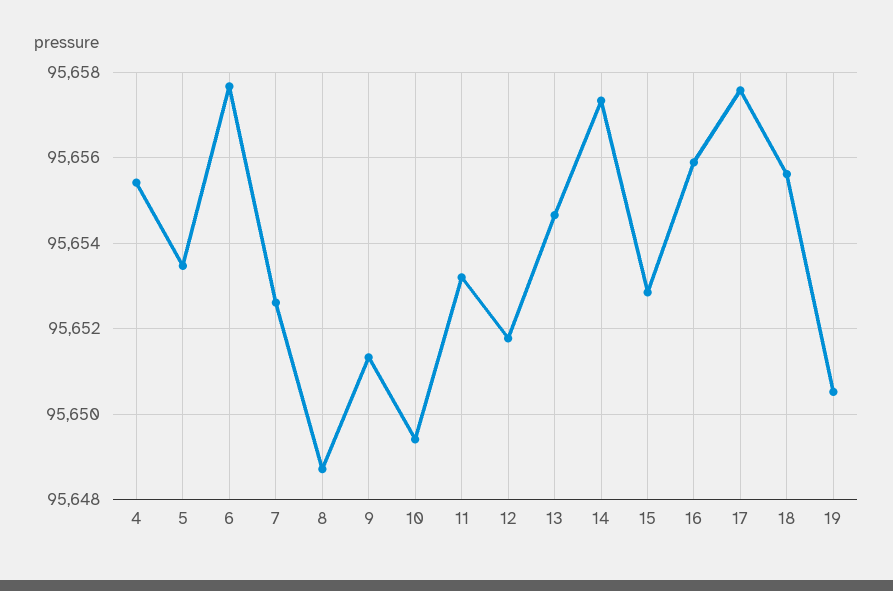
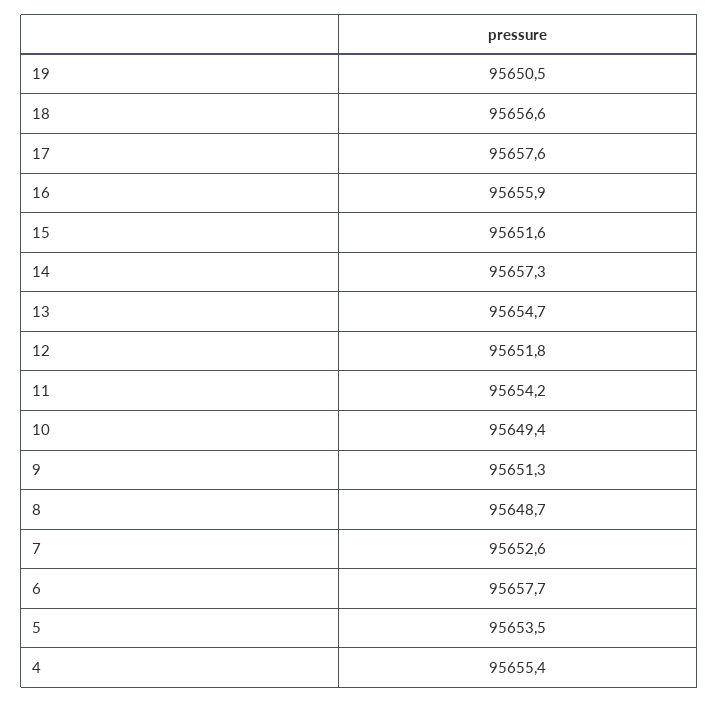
  {
    "4": 95655.4,
    "5": 95653.5,
    "6": 95657.7,
    "7": 95652.6,
    "8": 95648.7,
    "9": 95651.3,
    "10": 95649.4,
-   "11": 95653.2,
+   "11": 95654.2,
    "12": 95651.8,
    "13": 95654.7,
    "14": 95657.3,
-   "15": 95652.8,
+   "15": 95651.6,
    "16": 95655.9,
    "17": 95657.6,
-   "18": 95655.6,
+   "18": 95656.6,
    "19": 95650.5
  }

